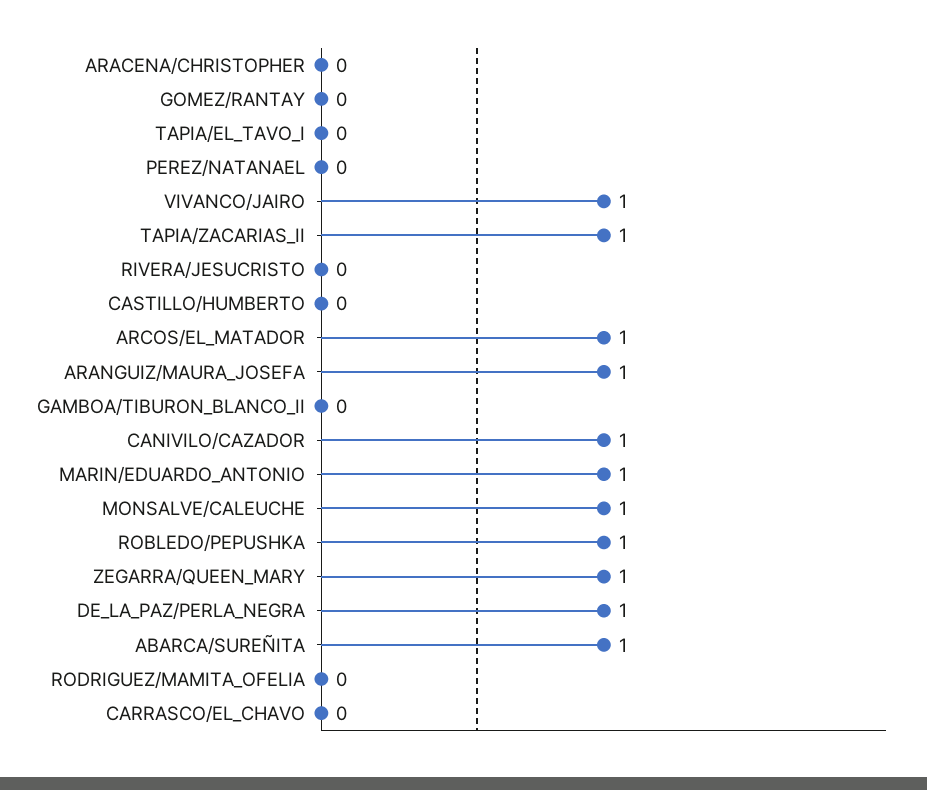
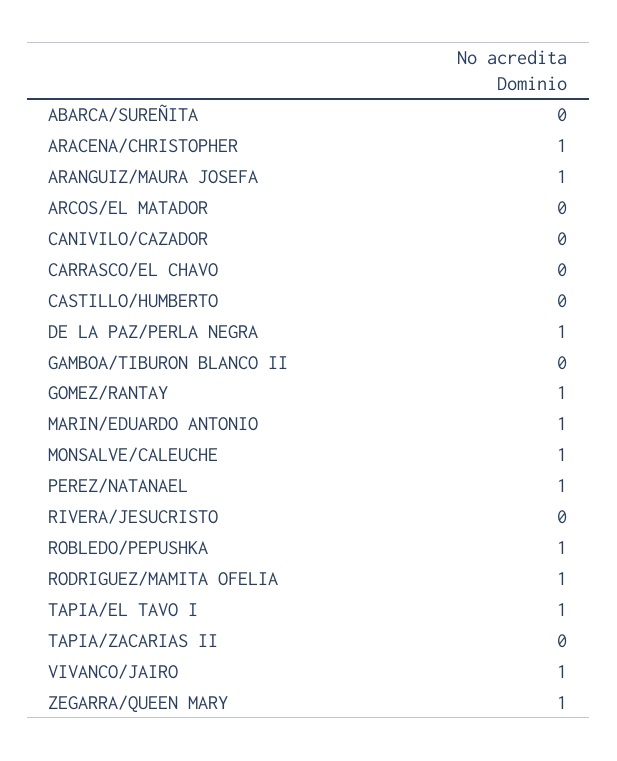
  {
-   "ARACENA/CHRISTOPHER": 0,
+   "ARACENA/CHRISTOPHER": 1,
-   "GOMEZ/RANTAY": 0,
+   "GOMEZ/RANTAY": 1,
-   "TAPIA/EL_TAVO_I": 0,
+   "TAPIA/EL_TAVO_I": 1,
-   "PEREZ/NATANAEL": 0,
+   "PEREZ/NATANAEL": 1,
    "VIVANCO/JAIRO": 1,
-   "TAPIA/ZACARIAS_II": 1,
+   "TAPIA/ZACARIAS_II": 0,
    "RIVERA/JESUCRISTO": 0,
    "CASTILLO/HUMBERTO": 0,
-   "ARCOS/EL_MATADOR": 1,
+   "ARCOS/EL_MATADOR": 0,
    "ARANGUIZ/MAURA_JOSEFA": 1,
    "GAMBOA/TIBURON_BLANCO_II": 0,
-   "CANIVILO/CAZADOR": 1,
+   "CANIVILO/CAZADOR": 0,
    "MARIN/EDUARDO_ANTONIO": 1,
    "MONSALVE/CALEUCHE": 1,
    "ROBLEDO/PEPUSHKA": 1,
    "ZEGARRA/QUEEN_MARY": 1,
    "DE_LA_PAZ/PERLA_NEGRA": 1,
-   "ABARCA/SUREÑITA": 1,
+   "ABARCA/SUREÑITA": 0,
-   "RODRIGUEZ/MAMITA_OFELIA": 0,
+   "RODRIGUEZ/MAMITA_OFELIA": 1,
    "CARRASCO/EL_CHAVO": 0
  }

